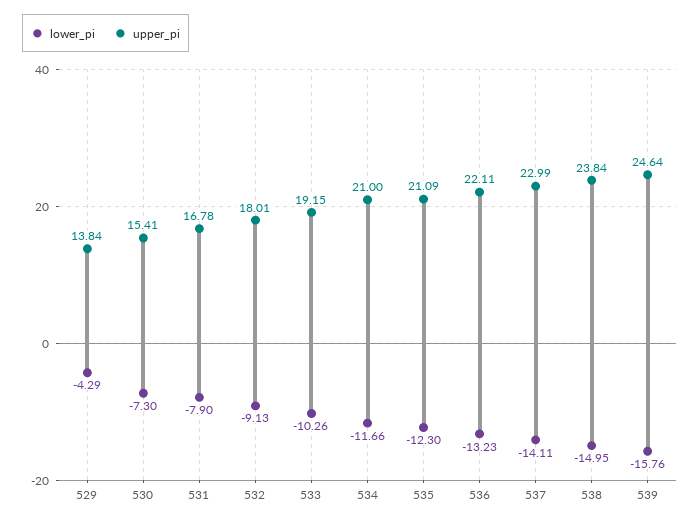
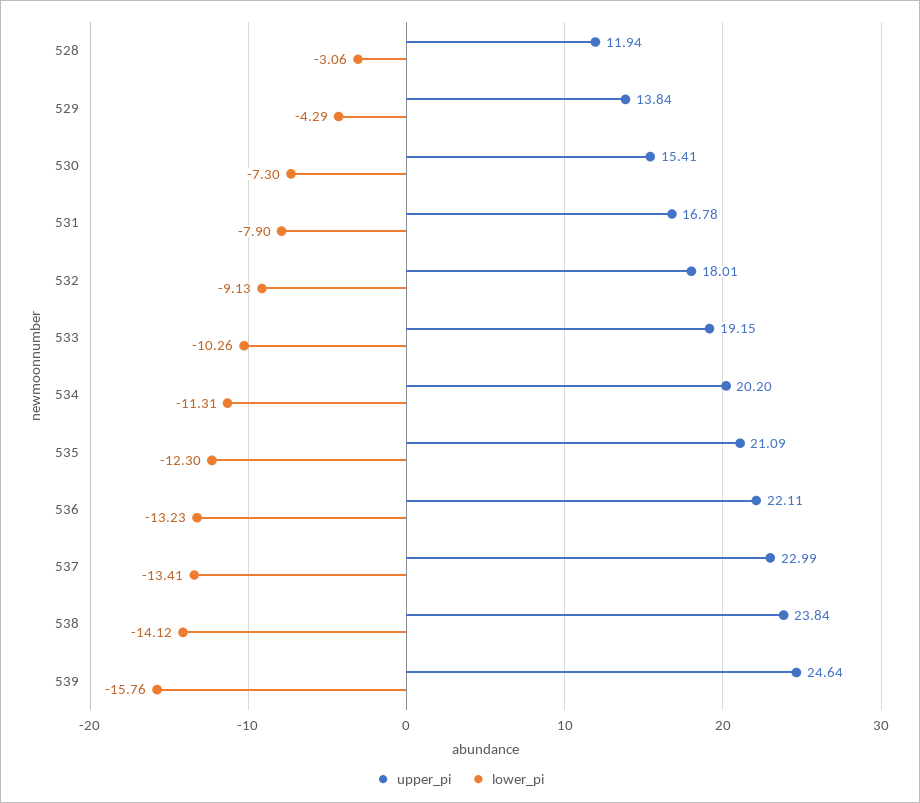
  {
    "lower_pi": {
      "529": -4.29,
      "530": -7.3,
      "531": -7.9,
      "532": -9.13,
      "533": -10.26,
-     "534": -11.66,
+     "534": -11.31,
      "535": -12.3,
      "536": -13.23,
-     "537": -14.11,
+     "537": -13.41,
-     "538": -14.95,
+     "538": -14.12,
-     "539": -15.76
+     "539": -15.76,
+     "528": -3.06
    },
    "upper_pi": {
      "529": 13.84,
      "530": 15.41,
      "531": 16.78,
      "532": 18.01,
      "533": 19.15,
-     "534": 21,
+     "534": 20.2,
      "535": 21.09,
      "536": 22.11,
      "537": 22.99,
      "538": 23.84,
-     "539": 24.64
+     "539": 24.64,
+     "528": 11.94
    }
  }

